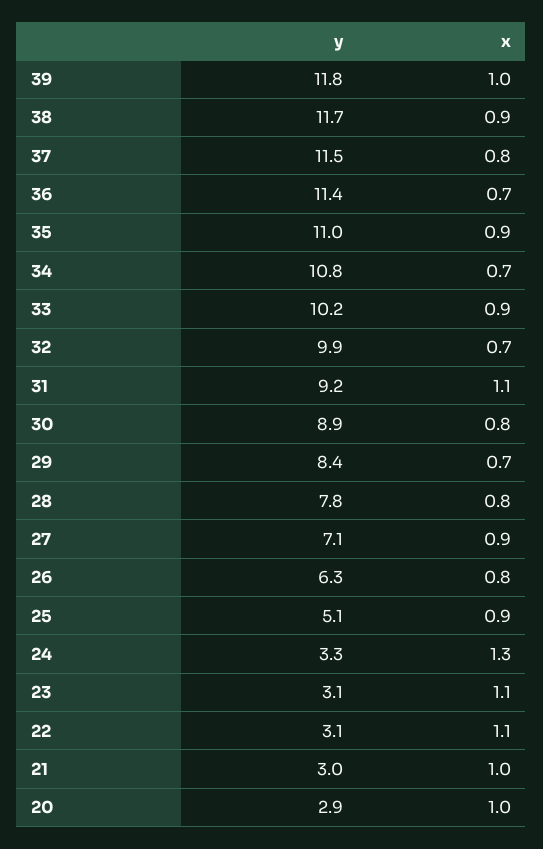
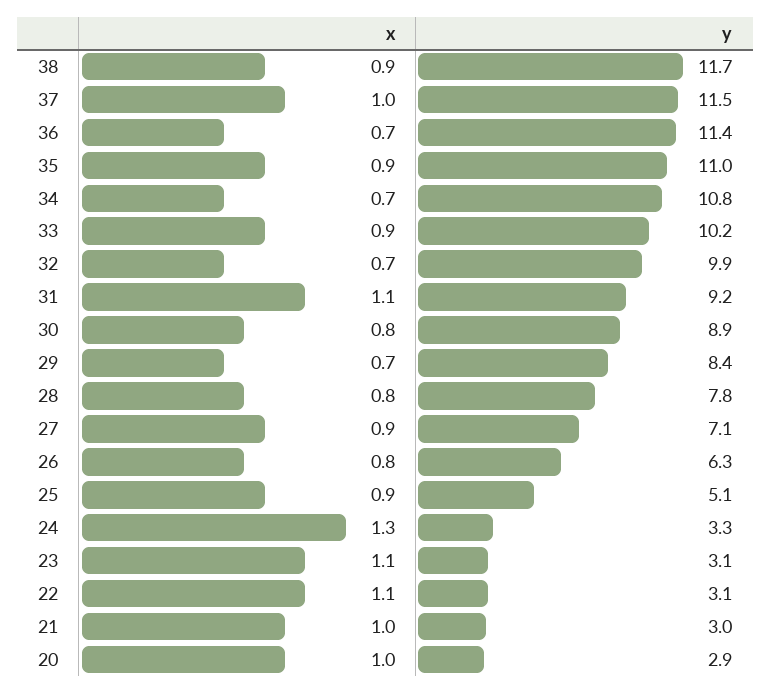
  {
    "y": {
-     "39": 11.8,
      "38": 11.7,
      "37": 11.5,
      "36": 11.4,
      "35": 11,
      "34": 10.8,
      "33": 10.2,
      "32": 9.9,
      "31": 9.2,
      "30": 8.9,
      "29": 8.4,
      "28": 7.8,
      "27": 7.1,
      "26": 6.3,
      "25": 5.1,
      "24": 3.3,
      "23": 3.1,
      "22": 3.1,
      "21": 3,
      "20": 2.9
    },
    "x": {
-     "39": 1,
      "38": 0.9,
-     "37": 0.8,
+     "37": 1,
      "36": 0.7,
      "35": 0.9,
      "34": 0.7,
      "33": 0.9,
      "32": 0.7,
      "31": 1.1,
      "30": 0.8,
      "29": 0.7,
      "28": 0.8,
      "27": 0.9,
      "26": 0.8,
      "25": 0.9,
      "24": 1.3,
      "23": 1.1,
      "22": 1.1,
      "21": 1,
      "20": 1
    }
  }

